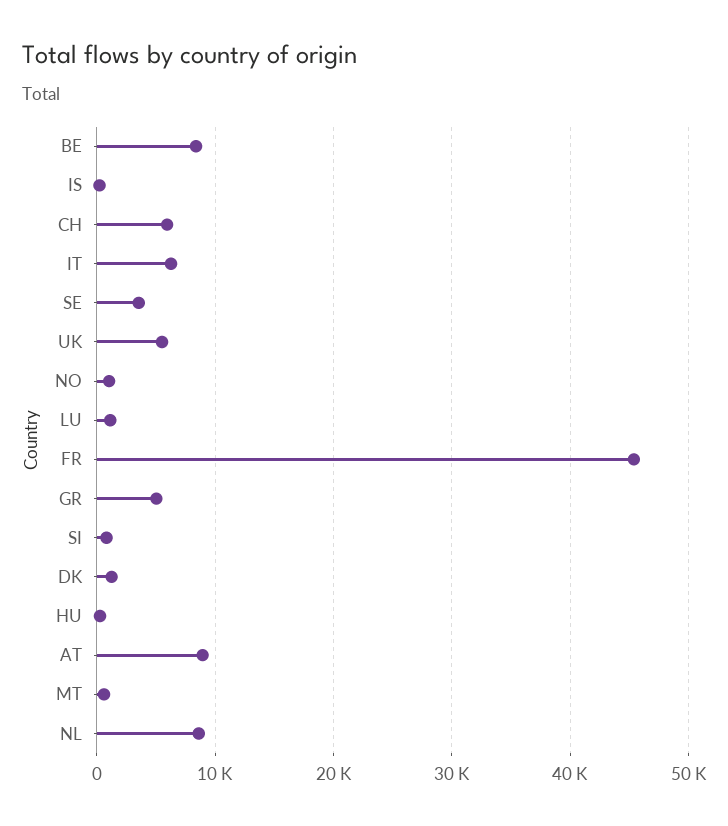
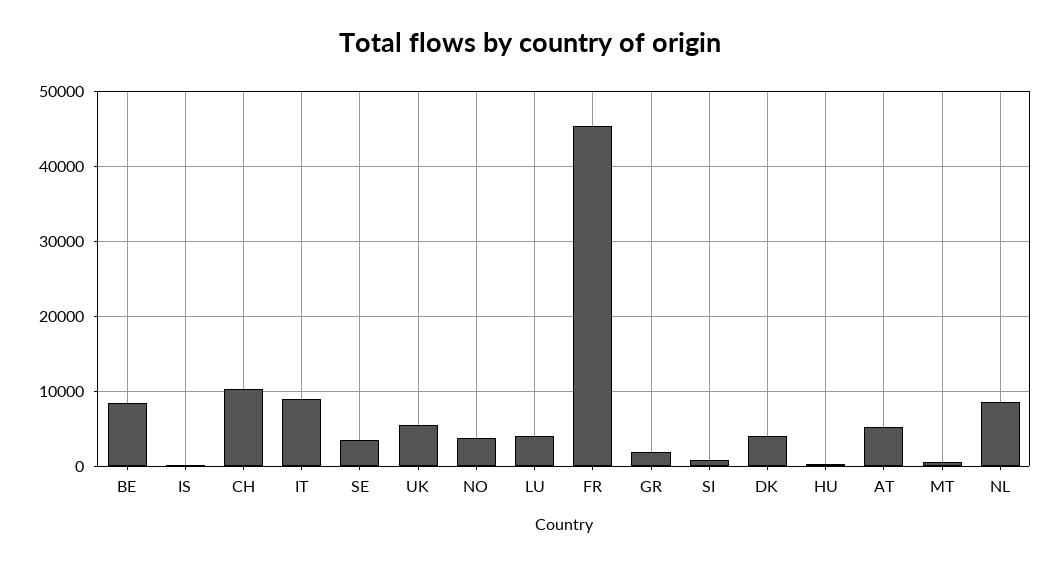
  {
    "BE": 8000,
    "IS": 0,
-   "CH": 6000,
+   "CH": 10000,
-   "IT": 6000,
+   "IT": 9000,
    "SE": 4000,
    "UK": 6000,
-   "NO": 1000,
+   "NO": 4000,
-   "LU": 1000,
+   "LU": 4000,
    "FR": 45000,
-   "GR": 5000,
+   "GR": 2000,
    "SI": 1000,
-   "DK": 1000,
+   "DK": 4000,
    "HU": 0,
-   "AT": 9000,
+   "AT": 5000,
    "MT": 1000,
    "NL": 9000
  }

